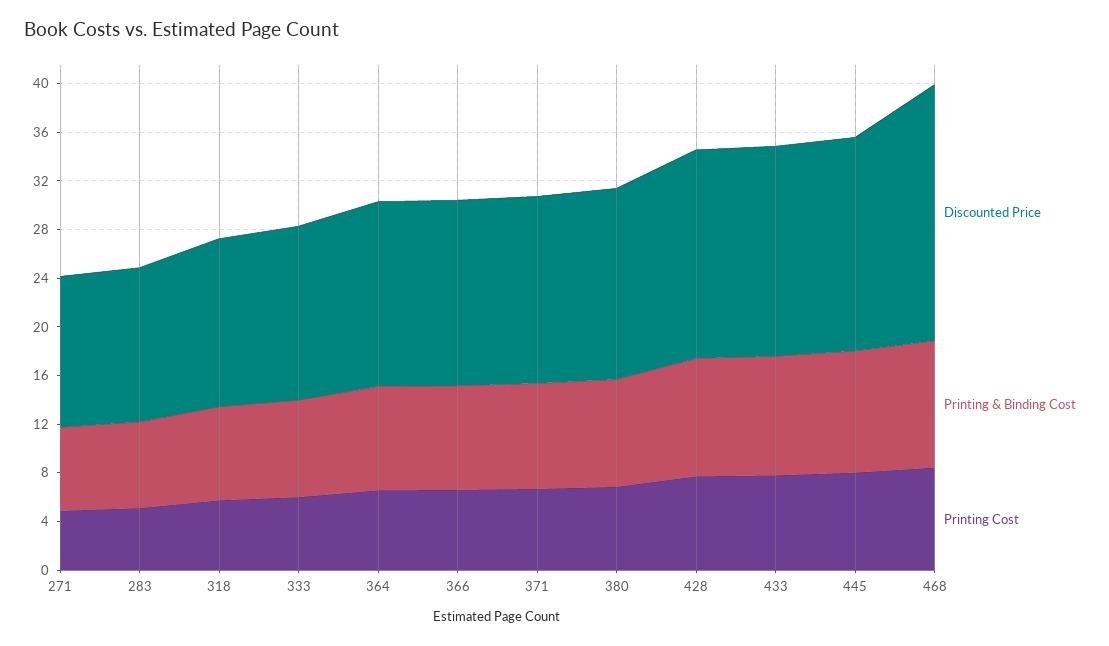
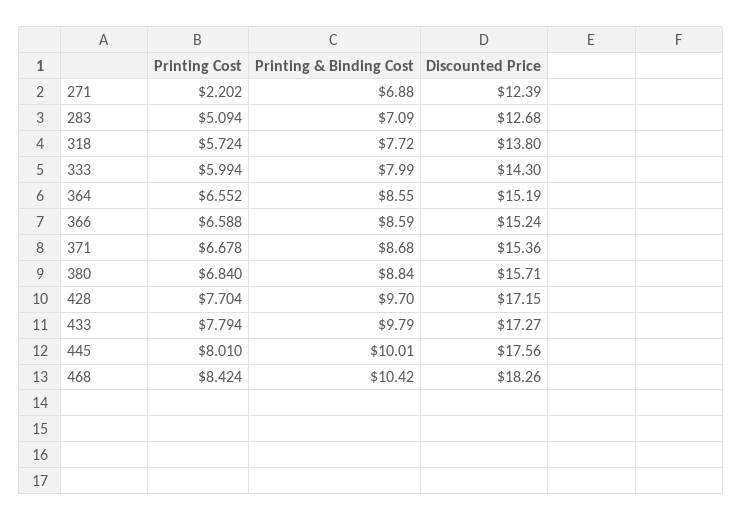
  {
    "Discounted Price": {
      "271": 12.39,
      "283": 12.68,
      "318": 13.8,
      "333": 14.3,
      "364": 15.19,
      "366": 15.24,
      "371": 15.36,
      "380": 15.71,
      "428": 17.15,
      "433": 17.27,
      "445": 17.56,
-     "468": 21
+     "468": 18.26
    },
    "Printing & Binding Cost": {
      "271": 6.88,
      "283": 7.09,
      "318": 7.72,
      "333": 7.99,
      "364": 8.55,
      "366": 8.59,
      "371": 8.68,
      "380": 8.84,
      "428": 9.7,
      "433": 9.79,
      "445": 10.01,
      "468": 10.42
    },
    "Printing Cost": {
-     "271": 5,
+     "271": 2.202,
      "283": 5.094,
      "318": 5.724,
      "333": 5.994,
      "364": 6.552,
      "366": 6.588,
      "371": 6.678,
      "380": 6.84,
      "428": 7.704,
      "433": 7.794,
      "445": 8.01,
      "468": 8.424
    }
  }

